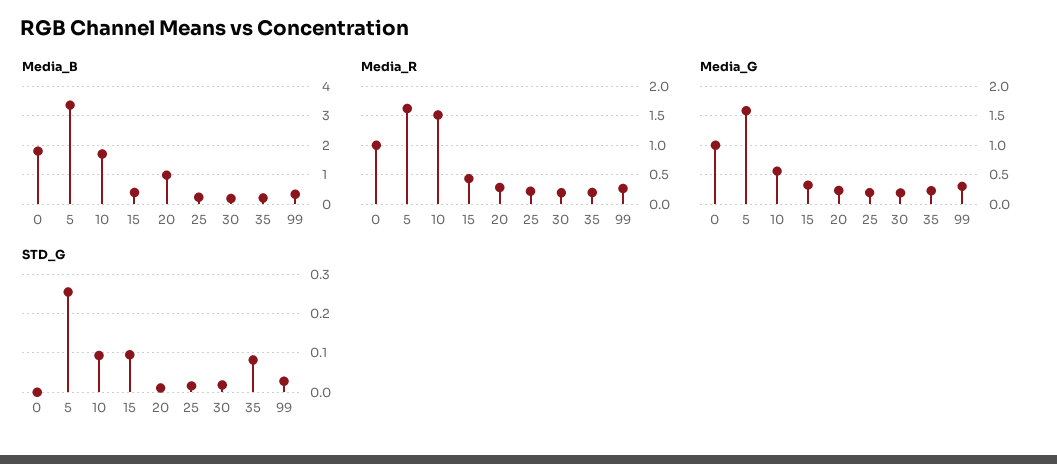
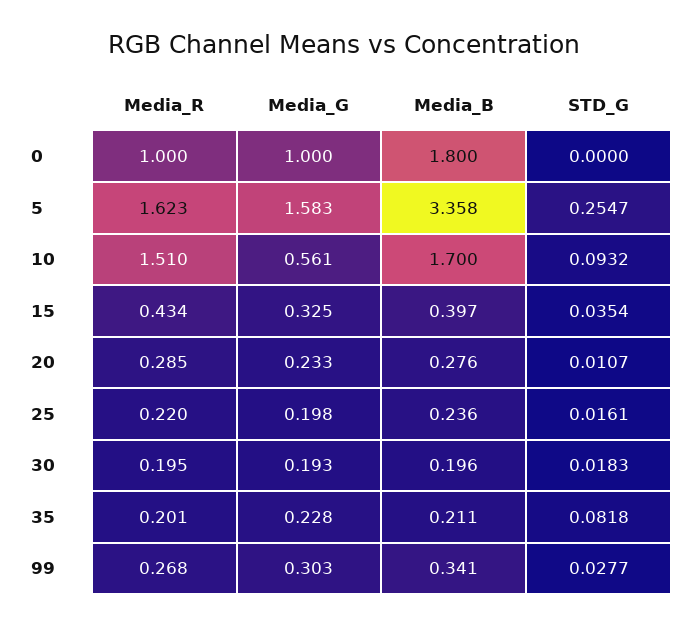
  {
    "Media_B": {
      "0": 1.8,
      "5": 3.358,
      "10": 1.7,
      "15": 0.397,
-     "20": 1,
+     "20": 0.276,
      "25": 0.236,
      "30": 0.196,
      "35": 0.211,
      "99": 0.341
    },
    "Media_R": {
      "0": 1,
      "5": 1.623,
      "10": 1.51,
      "15": 0.434,
      "20": 0.285,
      "25": 0.22,
      "30": 0.195,
      "35": 0.201,
      "99": 0.268
    },
    "Media_G": {
      "0": 1,
      "5": 1.583,
      "10": 0.561,
      "15": 0.325,
      "20": 0.233,
      "25": 0.198,
      "30": 0.193,
      "35": 0.228,
      "99": 0.303
    },
    "STD_G": {
      "0": 0,
      "5": 0.2547,
      "10": 0.0932,
-     "15": 0.1,
+     "15": 0.0354,
      "20": 0.0107,
      "25": 0.0161,
      "30": 0.0183,
      "35": 0.0818,
      "99": 0.0277
    }
  }

